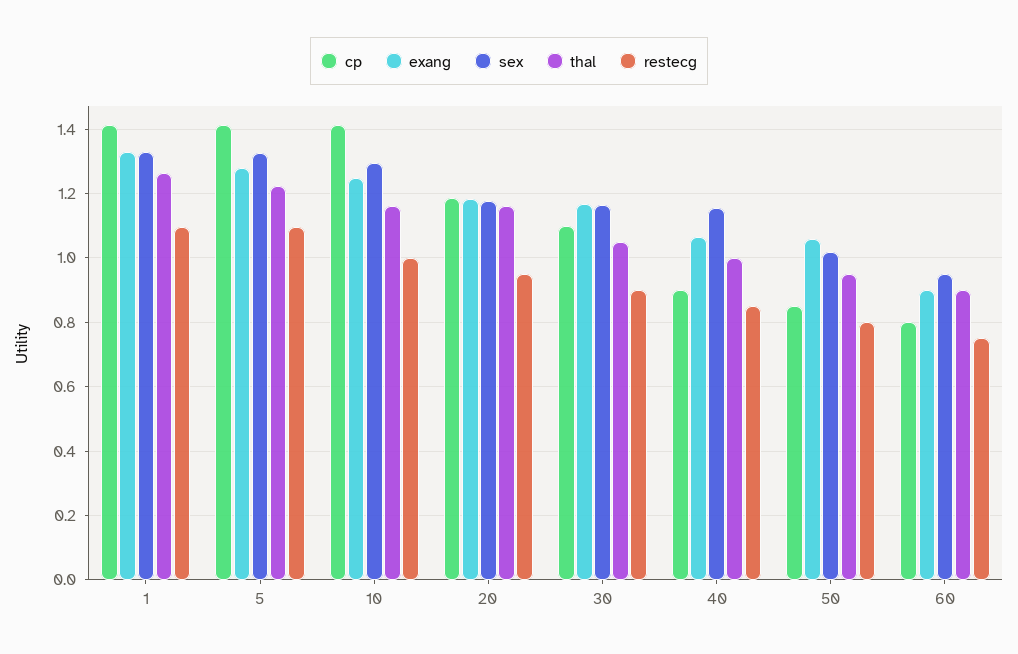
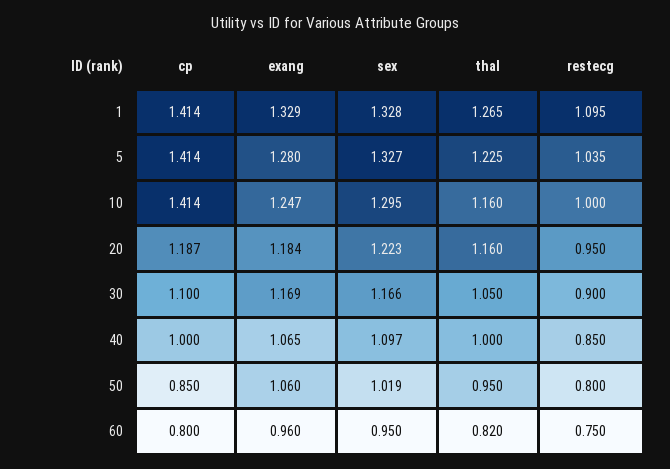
  {
    "cp": {
      "1": 1.414,
      "5": 1.414,
      "10": 1.414,
      "20": 1.187,
      "30": 1.1,
-     "40": 0.9,
+     "40": 1,
      "50": 0.85,
      "60": 0.8
    },
    "exang": {
      "1": 1.329,
      "5": 1.28,
      "10": 1.247,
      "20": 1.184,
      "30": 1.169,
      "40": 1.065,
      "50": 1.06,
-     "60": 0.9
+     "60": 0.96
    },
    "sex": {
      "1": 1.328,
      "5": 1.327,
      "10": 1.295,
-     "20": 1.18,
+     "20": 1.223,
      "30": 1.166,
-     "40": 1.16,
+     "40": 1.097,
      "50": 1.019,
      "60": 0.95
    },
    "thal": {
      "1": 1.265,
      "5": 1.225,
      "10": 1.16,
      "20": 1.16,
      "30": 1.05,
      "40": 1,
      "50": 0.95,
-     "60": 0.9
+     "60": 0.82
    },
    "restecg": {
      "1": 1.095,
-     "5": 1.1,
+     "5": 1.035,
      "10": 1,
      "20": 0.95,
      "30": 0.9,
      "40": 0.85,
      "50": 0.8,
      "60": 0.75
    }
  }

